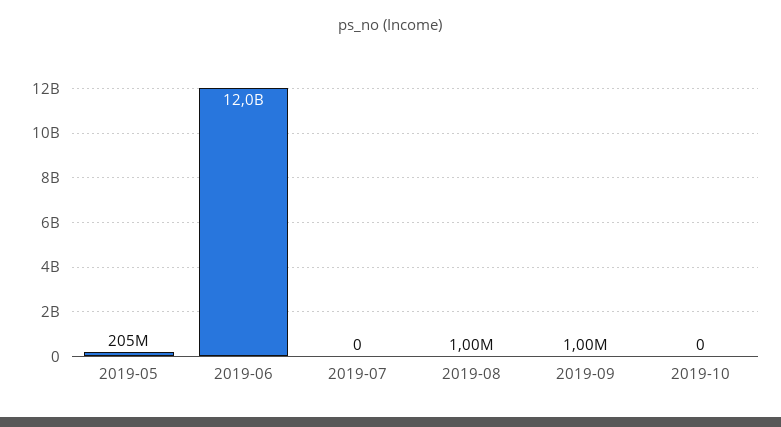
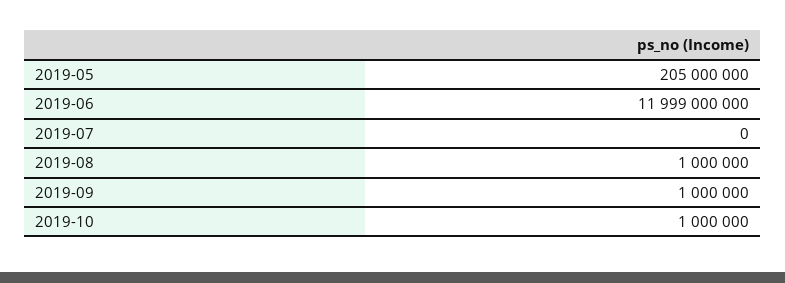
  {
    "2019-05": 205000000,
-   "2019-06": 12000000000,
+   "2019-06": 11999000000,
    "2019-07": 0,
    "2019-08": 1000000,
    "2019-09": 1000000,
-   "2019-10": 0
+   "2019-10": 1000000
  }

